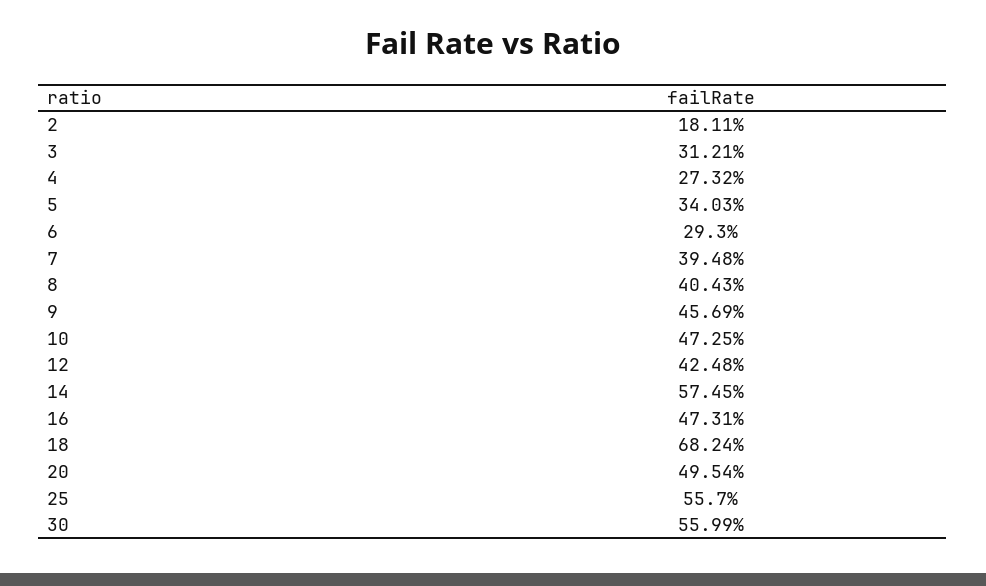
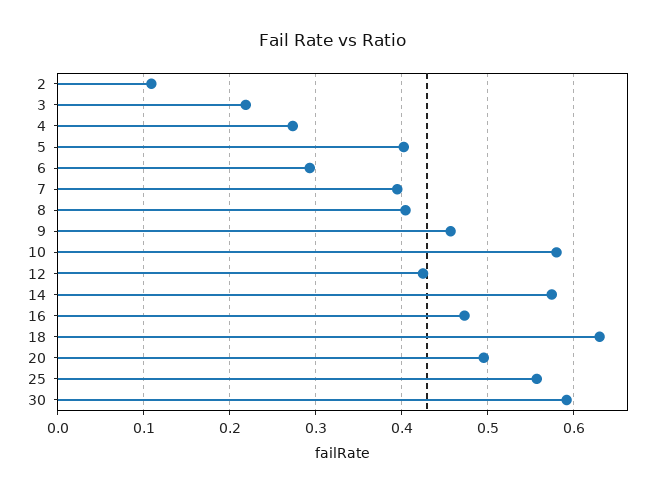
  {
-   "2": 0.1811,
+   "2": 0.11,
-   "3": 0.3121,
+   "3": 0.22,
    "4": 0.2732,
-   "5": 0.3403,
+   "5": 0.4,
    "6": 0.293,
    "7": 0.3948,
    "8": 0.4043,
    "9": 0.4569,
-   "10": 0.4725,
+   "10": 0.58,
    "12": 0.4248,
    "14": 0.5745,
    "16": 0.4731,
-   "18": 0.6824,
+   "18": 0.63,
    "20": 0.4954,
    "25": 0.557,
-   "30": 0.5599
+   "30": 0.59
  }

